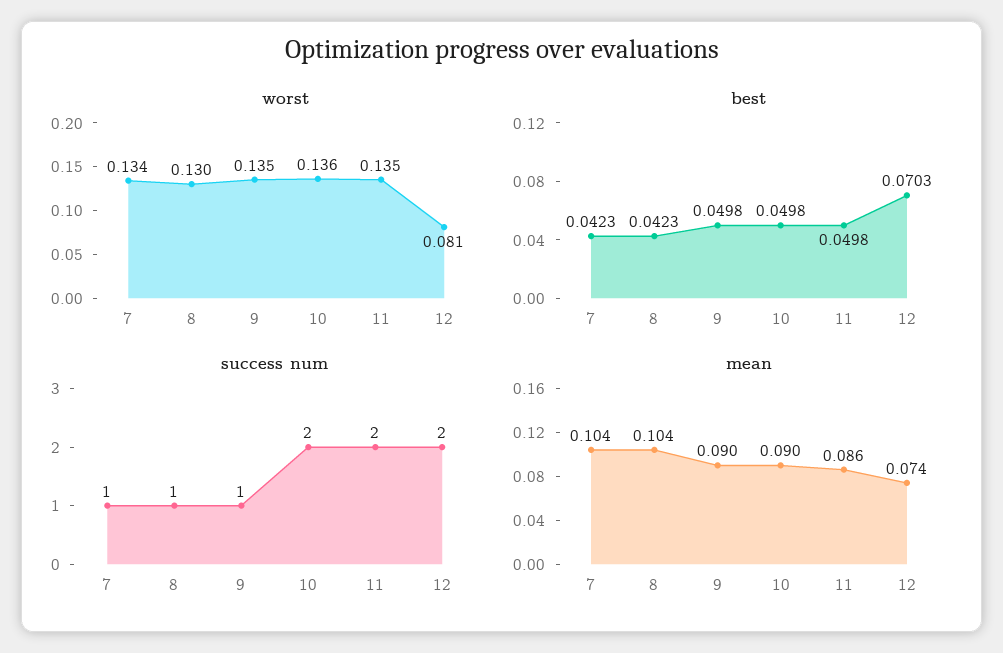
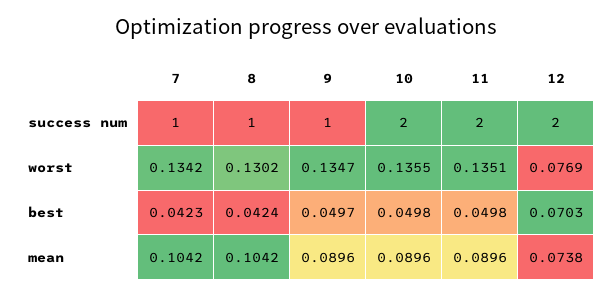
  {
    "worst": {
      "7": 0.1342,
      "8": 0.1302,
      "9": 0.1347,
      "10": 0.1355,
      "11": 0.1351,
-     "12": 0.081
+     "12": 0.0769
    },
    "best": {
      "7": 0.0423,
-     "8": 0.0423,
+     "8": 0.0424,
-     "9": 0.0498,
+     "9": 0.0497,
      "10": 0.0498,
      "11": 0.0498,
      "12": 0.0703
    },
    "success num": {
      "7": 1,
      "8": 1,
      "9": 1,
      "10": 2,
      "11": 2,
      "12": 2
    },
    "mean": {
      "7": 0.1042,
      "8": 0.1042,
      "9": 0.0896,
      "10": 0.0896,
-     "11": 0.086,
+     "11": 0.0896,
      "12": 0.0738
    }
  }

